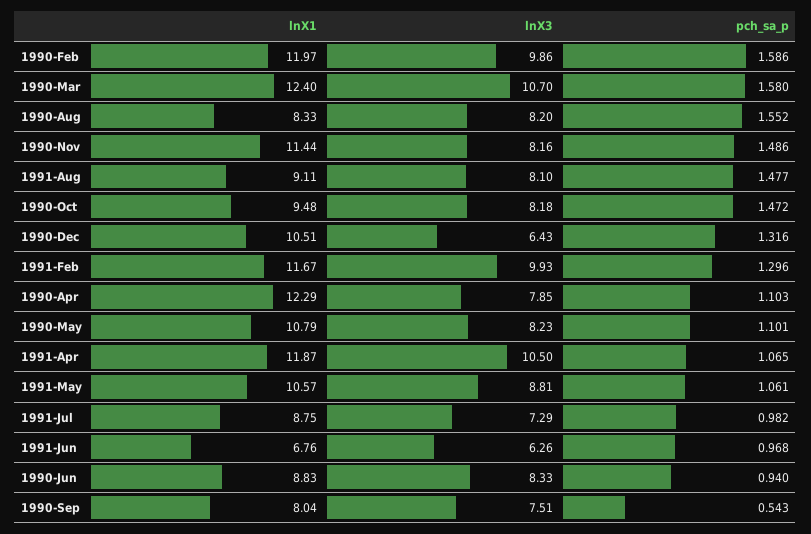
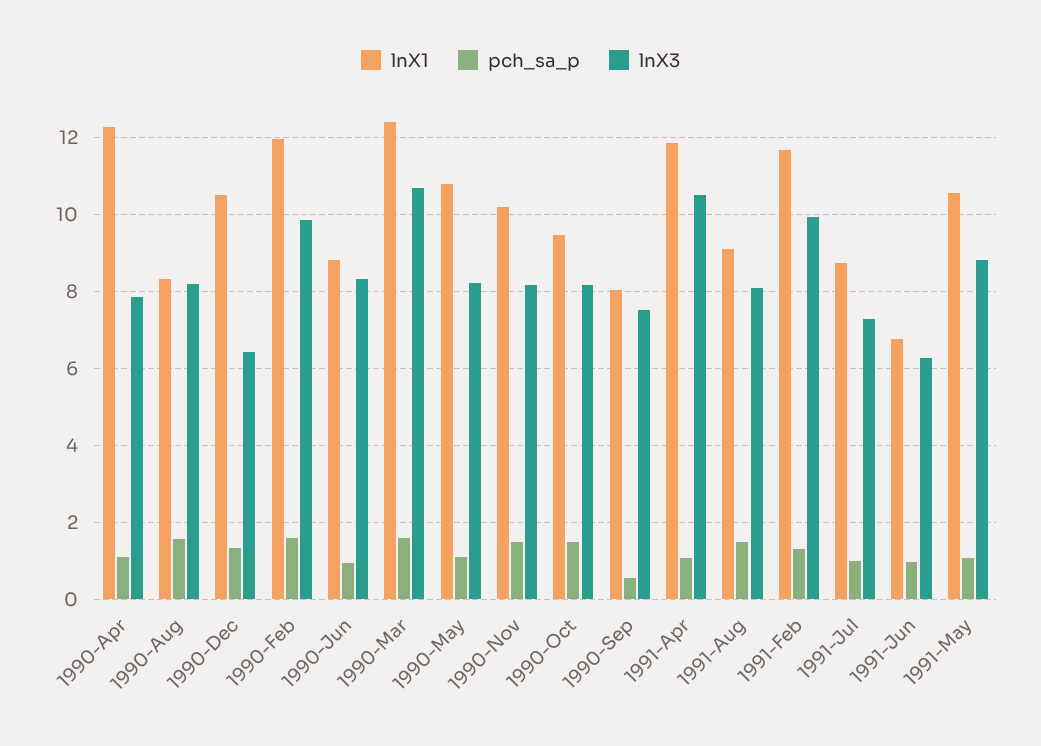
  {
    "lnX1": {
      "1990-Feb": 11.97,
      "1990-Mar": 12.4,
      "1990-Aug": 8.33,
-     "1990-Nov": 11.44,
+     "1990-Nov": 10.2,
      "1991-Aug": 9.11,
      "1990-Oct": 9.48,
      "1990-Dec": 10.51,
      "1991-Feb": 11.67,
      "1990-Apr": 12.29,
      "1990-May": 10.79,
      "1991-Apr": 11.87,
      "1991-May": 10.57,
      "1991-Jul": 8.75,
      "1991-Jun": 6.76,
      "1990-Jun": 8.83,
      "1990-Sep": 8.04
    },
    "lnX3": {
      "1990-Feb": 9.86,
      "1990-Mar": 10.7,
      "1990-Aug": 8.2,
      "1990-Nov": 8.16,
      "1991-Aug": 8.1,
      "1990-Oct": 8.18,
      "1990-Dec": 6.43,
      "1991-Feb": 9.93,
      "1990-Apr": 7.85,
      "1990-May": 8.23,
      "1991-Apr": 10.5,
      "1991-May": 8.81,
      "1991-Jul": 7.29,
      "1991-Jun": 6.26,
      "1990-Jun": 8.33,
      "1990-Sep": 7.51
    },
    "pch_sa_p": {
      "1990-Feb": 1.586,
      "1990-Mar": 1.58,
      "1990-Aug": 1.552,
      "1990-Nov": 1.486,
      "1991-Aug": 1.477,
      "1990-Oct": 1.472,
      "1990-Dec": 1.316,
      "1991-Feb": 1.296,
      "1990-Apr": 1.103,
      "1990-May": 1.101,
      "1991-Apr": 1.065,
      "1991-May": 1.061,
      "1991-Jul": 0.982,
      "1991-Jun": 0.968,
      "1990-Jun": 0.94,
      "1990-Sep": 0.543
    }
  }

